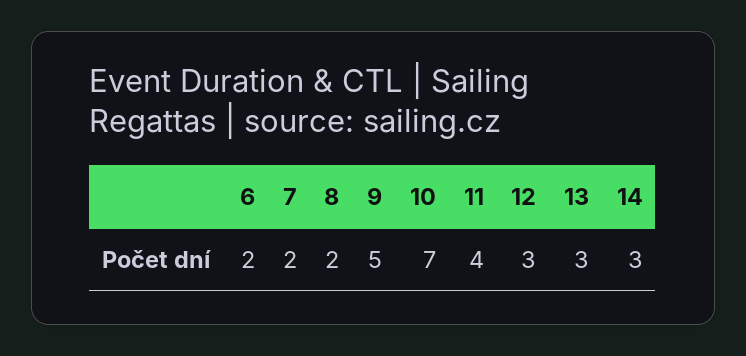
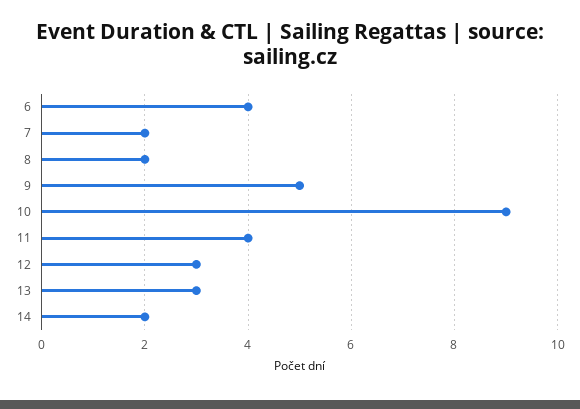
  {
-   "6": 2,
+   "6": 4,
    "7": 2,
    "8": 2,
    "9": 5,
-   "10": 7,
+   "10": 9,
    "11": 4,
    "12": 3,
    "13": 3,
-   "14": 3
+   "14": 2
  }

